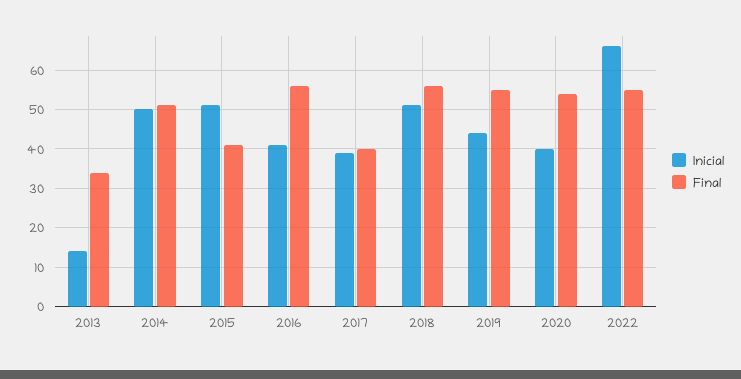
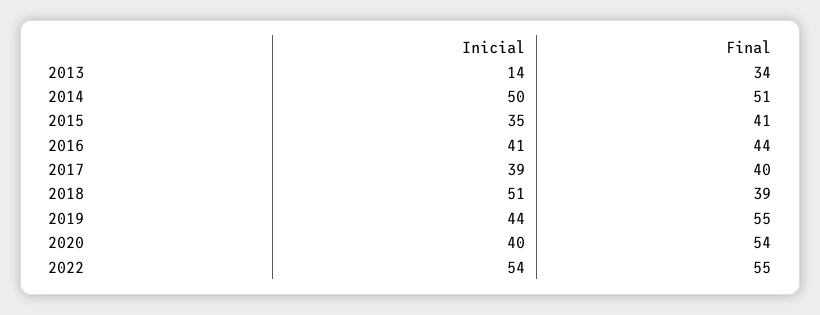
  {
    "Inicial": {
      "2013": 14,
      "2014": 50,
-     "2015": 50,
+     "2015": 35,
      "2016": 41,
      "2017": 39,
      "2018": 51,
      "2019": 44,
      "2020": 40,
-     "2022": 65
+     "2022": 54
    },
    "Final": {
      "2013": 34,
      "2014": 51,
      "2015": 41,
-     "2016": 55,
+     "2016": 44,
      "2017": 40,
-     "2018": 55,
+     "2018": 39,
      "2019": 55,
      "2020": 54,
      "2022": 55
    }
  }

